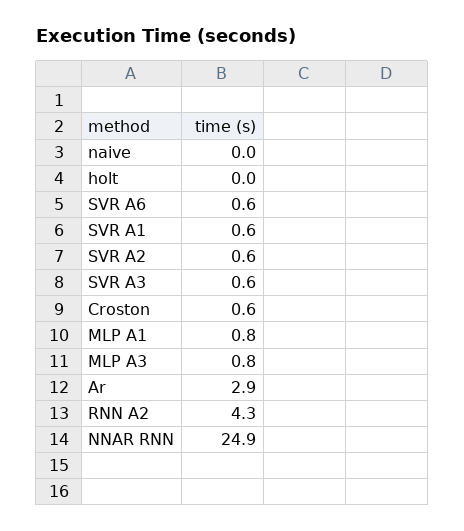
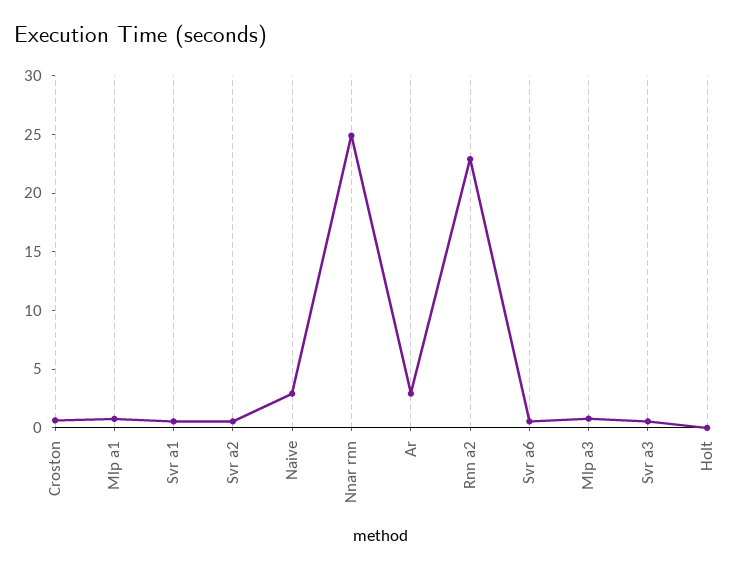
  {
-   "naive": 0,
+   "naive": 3,
    "holt": 0,
    "SVR A6": 0.6,
    "SVR A1": 0.6,
    "SVR A2": 0.6,
    "SVR A3": 0.6,
    "Croston": 0.6,
    "MLP A1": 0.8,
    "MLP A3": 0.8,
    "Ar": 2.9,
-   "RNN A2": 4.3,
+   "RNN A2": 23,
    "NNAR RNN": 24.9
  }

